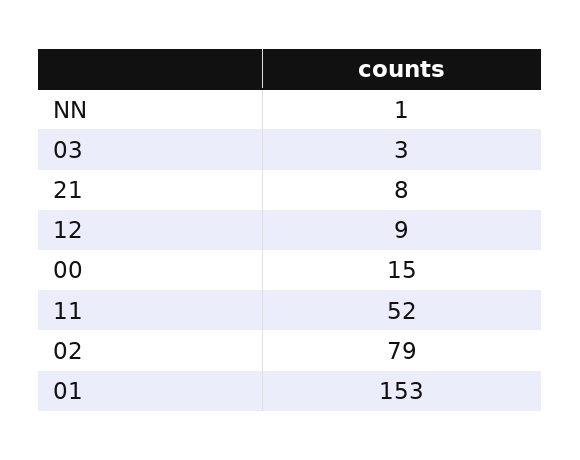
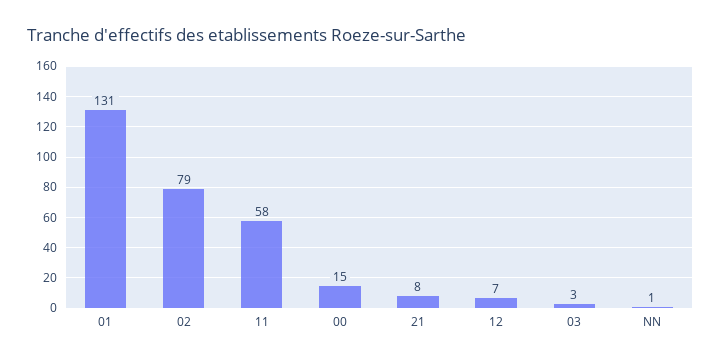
  {
    "NN": 1,
    "03": 3,
    "21": 8,
-   "12": 9,
+   "12": 7,
    "00": 15,
-   "11": 52,
+   "11": 58,
    "02": 79,
-   "01": 153
+   "01": 131
  }

